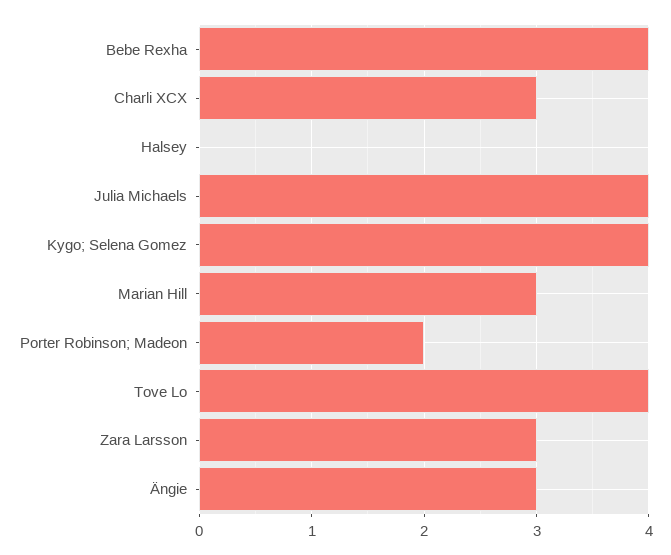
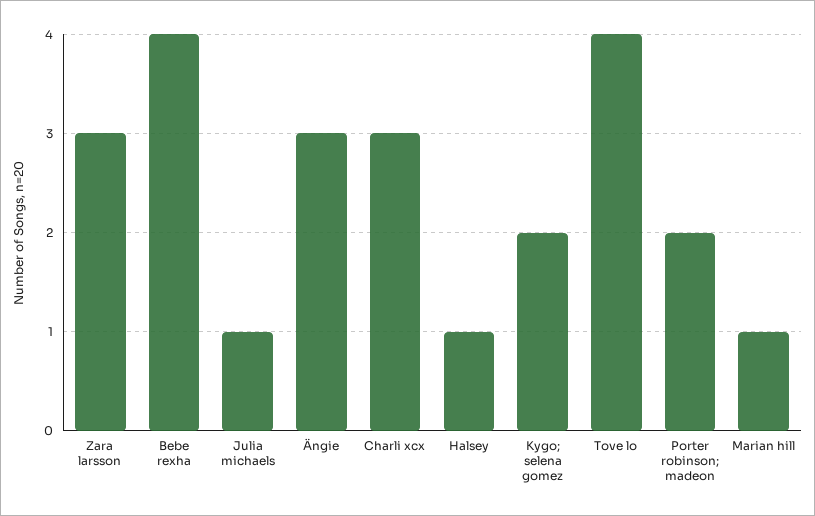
  {
    "Bebe Rexha": 4,
    "Charli XCX": 3,
-   "Halsey": 0,
+   "Halsey": 1,
-   "Julia Michaels": 4,
+   "Julia Michaels": 1,
-   "Kygo; Selena Gomez": 4,
+   "Kygo; Selena Gomez": 2,
-   "Marian Hill": 3,
+   "Marian Hill": 1,
    "Porter Robinson; Madeon": 2,
    "Tove Lo": 4,
    "Zara Larsson": 3,
    "Ängie": 3
  }

